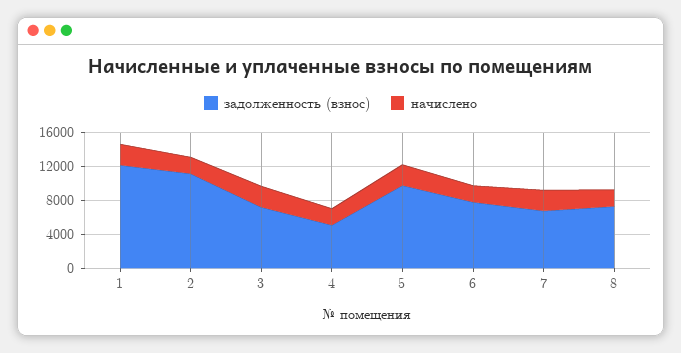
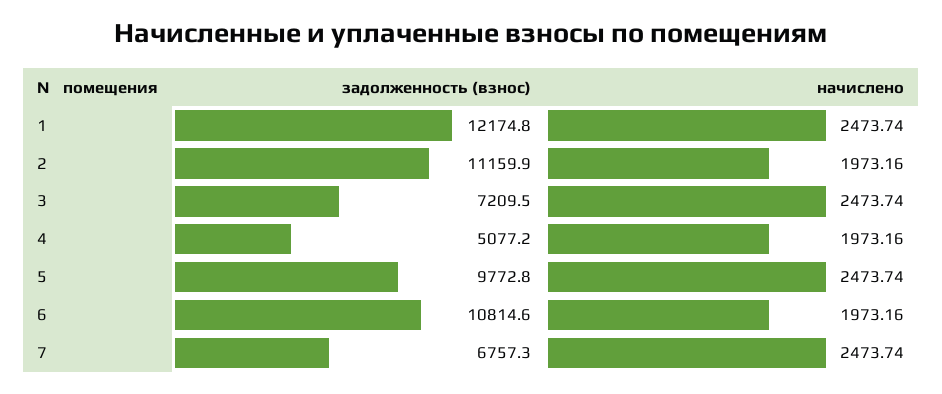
  {
    "задолженность (взнос)": {
      "1": 12174.8,
      "2": 11159.9,
      "3": 7209.5,
      "4": 5077.2,
      "5": 9772.8,
-     "6": 8000,
+     "6": 10814.6,
-     "7": 6757.3,
+     "7": 6757.3
-     "8": 7000
    },
    "начислено": {
      "1": 2473.74,
      "2": 1973.16,
      "3": 2473.74,
      "4": 1973.16,
      "5": 2473.74,
      "6": 1973.16,
-     "7": 2473.74,
+     "7": 2473.74
-     "8": 2000
    }
  }

